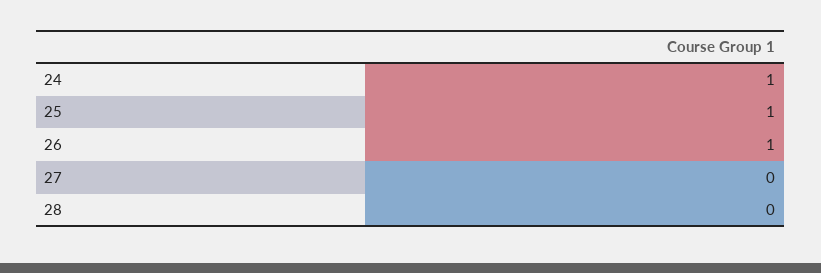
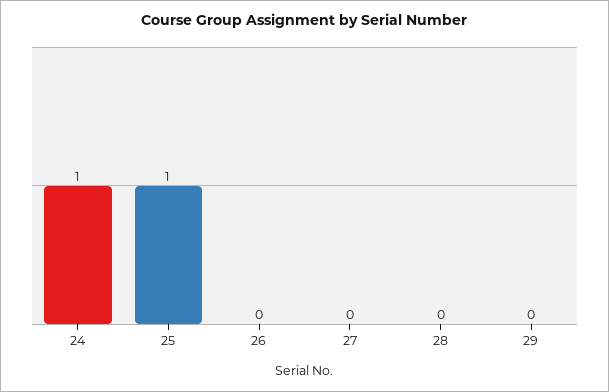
  {
    "24": 1,
    "25": 1,
-   "26": 1,
+   "26": 0,
    "27": 0,
-   "28": 0
+   "28": 0,
+   "29": 0
  }

